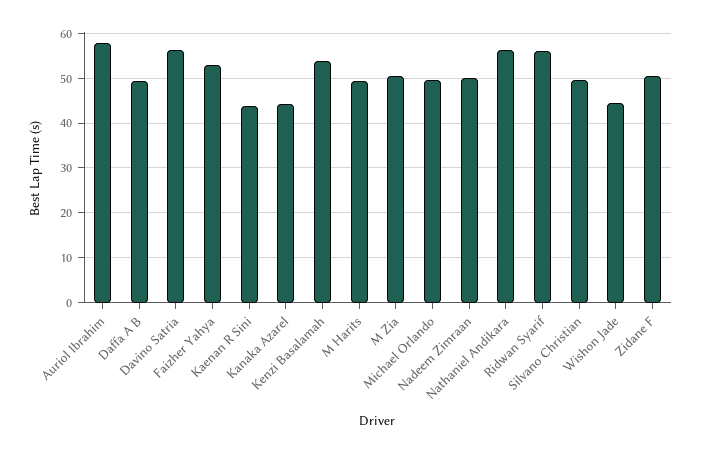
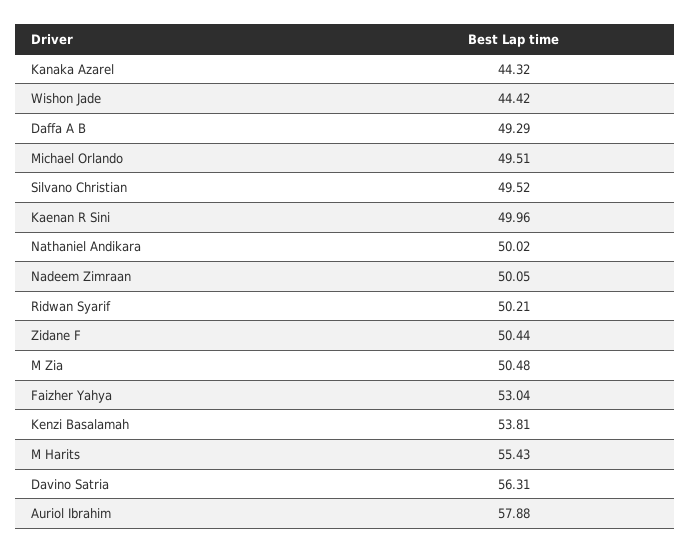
  {
    "Auriol Ibrahim": 57.88,
    "Daffa A B": 49.29,
    "Davino Satria": 56.31,
    "Faizher Yahya": 53.04,
-   "Kaenan R Sini": 44,
+   "Kaenan R Sini": 49.96,
    "Kanaka Azarel": 44.32,
    "Kenzi Basalamah": 53.81,
-   "M Harits": 50,
+   "M Harits": 55.43,
    "M Zia": 50.48,
    "Michael Orlando": 49.51,
    "Nadeem Zimraan": 50.05,
-   "Nathaniel Andikara": 56,
+   "Nathaniel Andikara": 50.02,
-   "Ridwan Syarif": 56,
+   "Ridwan Syarif": 50.21,
    "Silvano Christian": 49.52,
    "Wishon Jade": 44.42,
    "Zidane F": 50.44
  }

